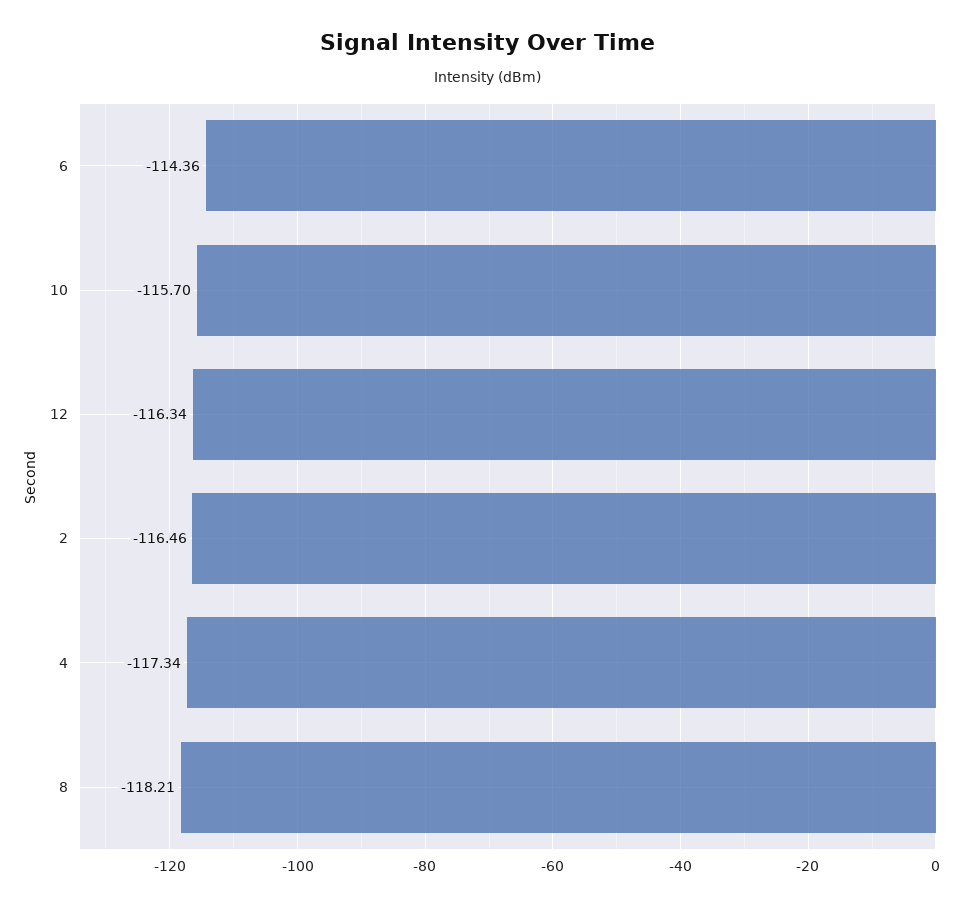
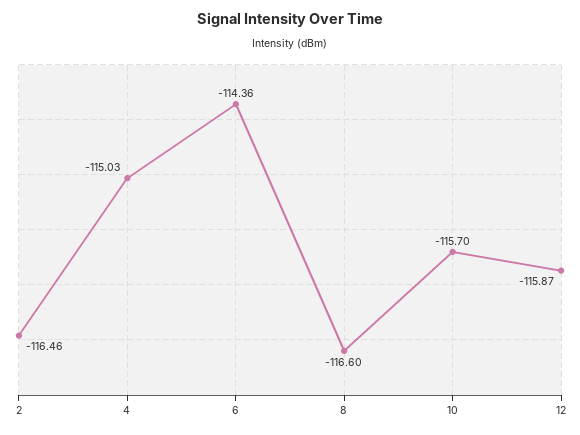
  {
    "6": -114.36,
    "10": -115.7,
-   "12": -116.34,
+   "12": -115.87,
    "2": -116.46,
-   "4": -117.34,
+   "4": -115.03,
-   "8": -118.21
+   "8": -116.6
  }

